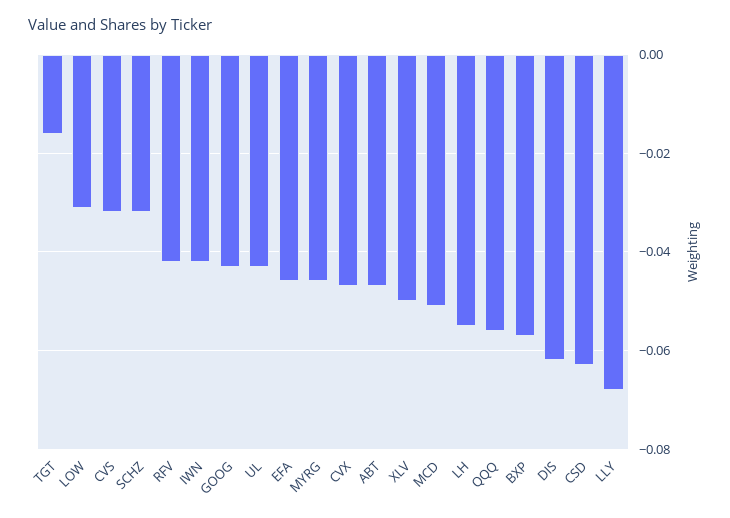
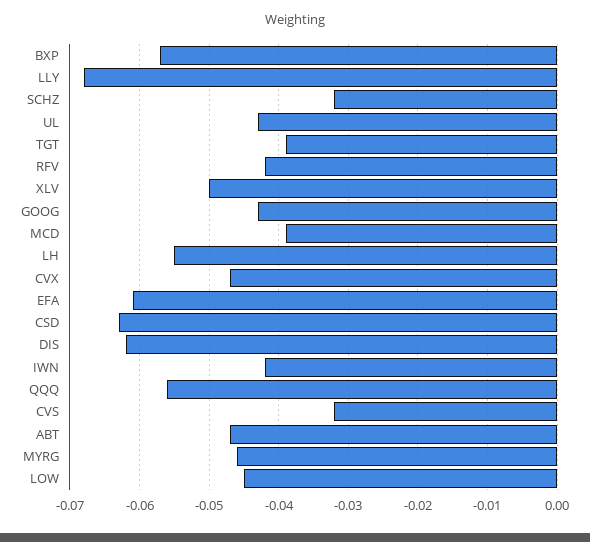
  {
-   "TGT": -0.015,
+   "TGT": -0.039,
-   "LOW": -0.03,
+   "LOW": -0.045,
    "CVS": -0.032,
    "SCHZ": -0.032,
    "RFV": -0.042,
    "IWN": -0.042,
    "GOOG": -0.043,
    "UL": -0.043,
-   "EFA": -0.045,
+   "EFA": -0.061,
    "MYRG": -0.046,
    "CVX": -0.047,
    "ABT": -0.047,
    "XLV": -0.05,
-   "MCD": -0.05,
+   "MCD": -0.039,
    "LH": -0.055,
    "QQQ": -0.056,
    "BXP": -0.057,
    "DIS": -0.062,
    "CSD": -0.063,
    "LLY": -0.068
  }

